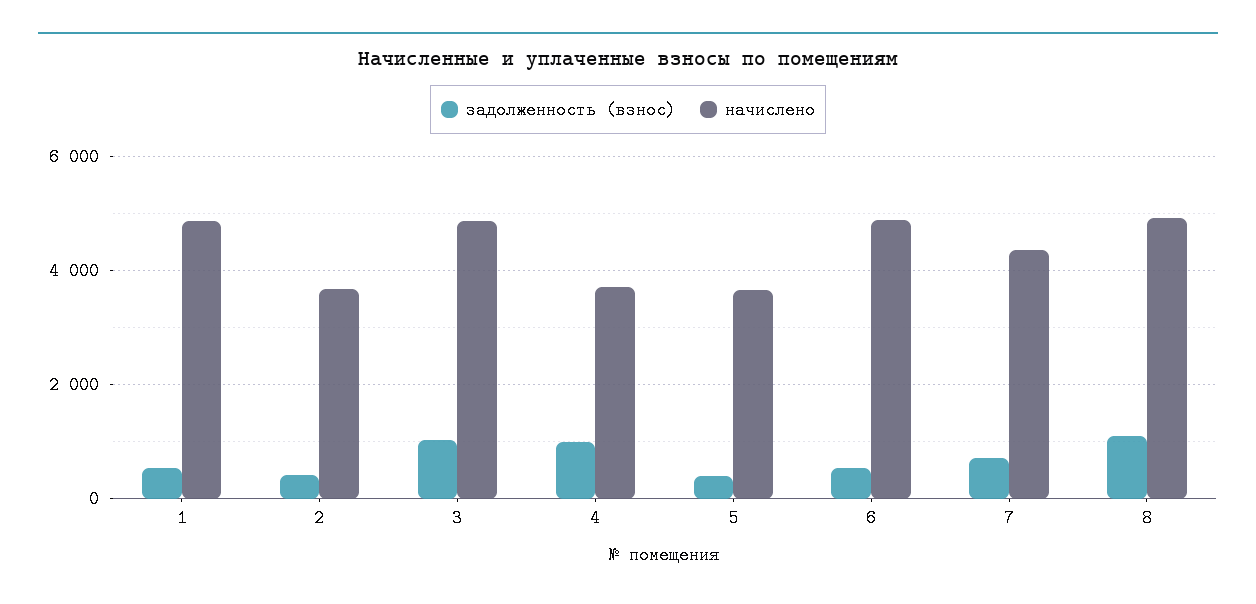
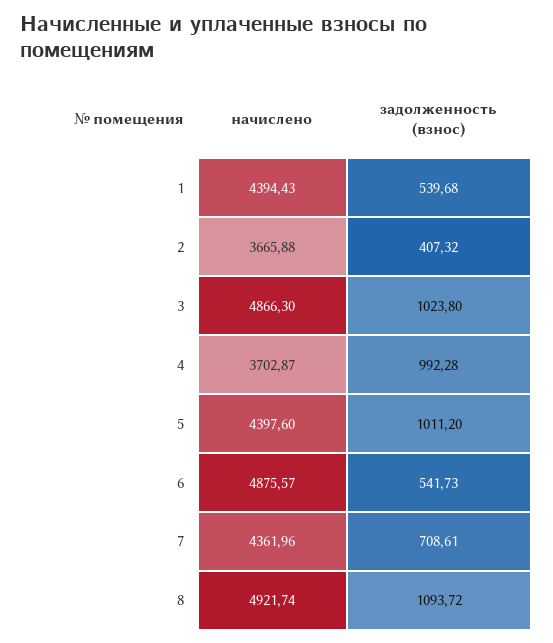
  {
    "задолженность (взнос)": {
      "1": 539.68,
      "2": 407.32,
      "3": 1023.8,
      "4": 992.28,
-     "5": 400,
+     "5": 1011.2,
      "6": 541.73,
      "7": 708.61,
      "8": 1093.72
    },
    "начислено": {
-     "1": 4800,
+     "1": 4394.43,
      "2": 3665.88,
      "3": 4866.3,
      "4": 3702.87,
-     "5": 3600,
+     "5": 4397.6,
      "6": 4875.57,
      "7": 4361.96,
      "8": 4921.74
    }
  }

